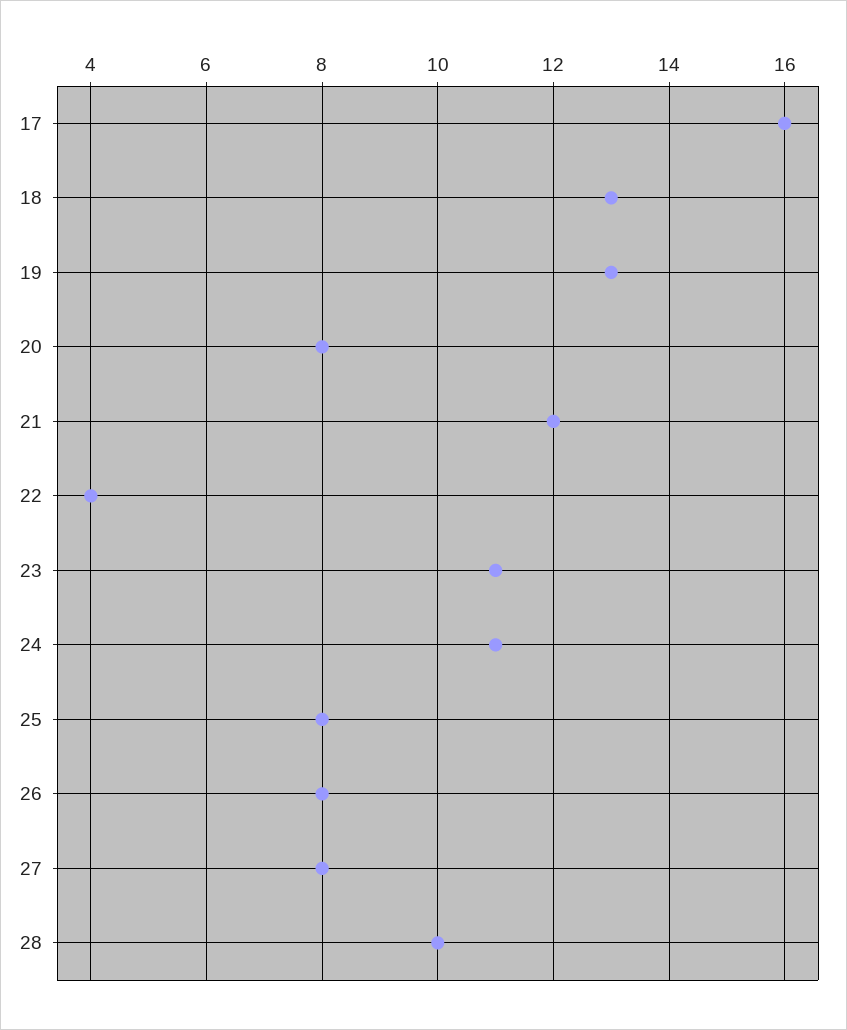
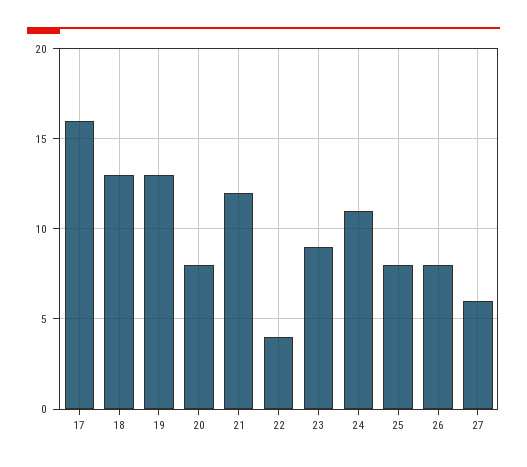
  {
    "17": 16,
    "18": 13,
    "19": 13,
    "20": 8,
    "21": 12,
    "22": 4,
-   "23": 11,
+   "23": 9,
    "24": 11,
    "25": 8,
    "26": 8,
-   "27": 8,
+   "27": 6
-   "28": 10
  }

